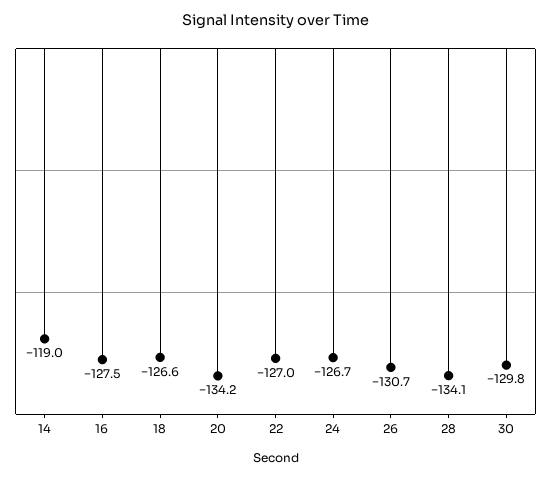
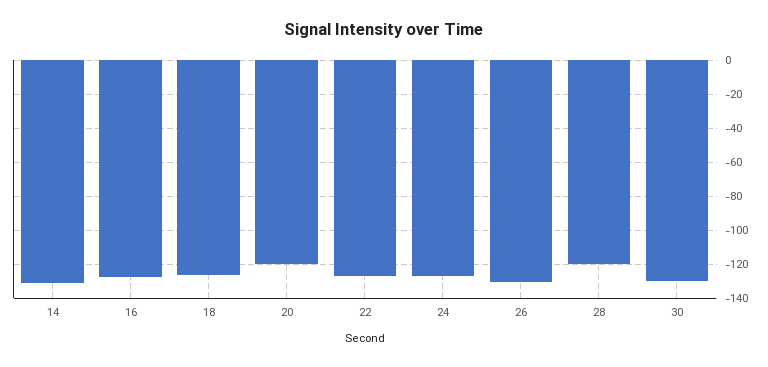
  {
-   "14": -119,
+   "14": -130,
    "16": -127.5,
    "18": -126.6,
-   "20": -134.2,
+   "20": -120,
    "22": -127,
    "24": -126.7,
    "26": -130.7,
-   "28": -134.1,
+   "28": -120,
    "30": -129.8
  }

